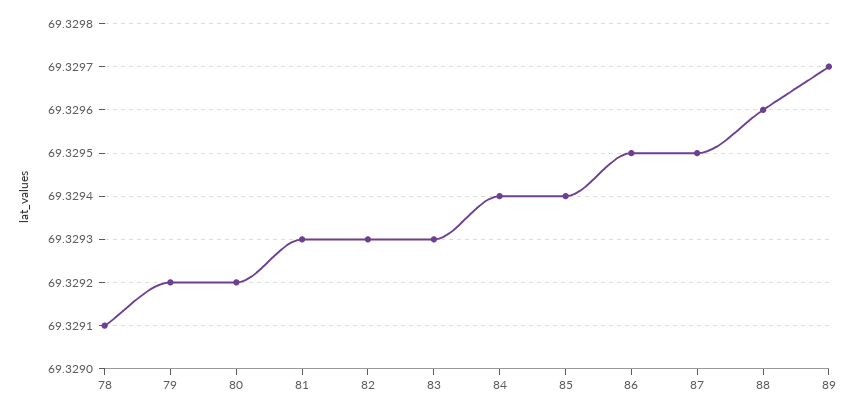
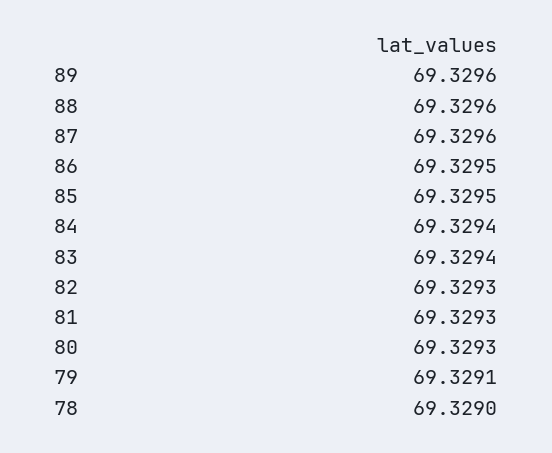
  {
-   "78": 69.3291,
+   "78": 69.329,
-   "79": 69.3292,
+   "79": 69.3291,
-   "80": 69.3292,
+   "80": 69.3293,
    "81": 69.3293,
    "82": 69.3293,
-   "83": 69.3293,
+   "83": 69.3294,
    "84": 69.3294,
-   "85": 69.3294,
+   "85": 69.3295,
    "86": 69.3295,
-   "87": 69.3295,
+   "87": 69.3296,
    "88": 69.3296,
-   "89": 69.3297
+   "89": 69.3296
  }

